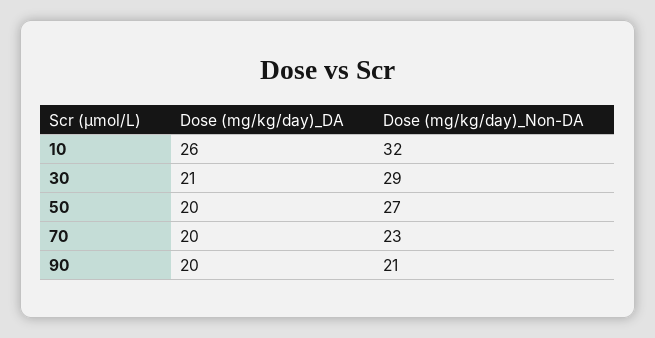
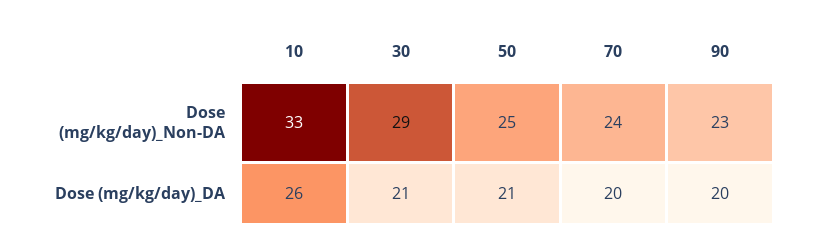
  {
    "Dose (mg/kg/day)_DA": {
      "10": 26,
      "30": 21,
-     "50": 20,
+     "50": 21,
      "70": 20,
      "90": 20
    },
    "Dose (mg/kg/day)_Non-DA": {
-     "10": 32,
+     "10": 33,
      "30": 29,
-     "50": 27,
+     "50": 25,
-     "70": 23,
+     "70": 24,
-     "90": 21
+     "90": 23
    }
  }

